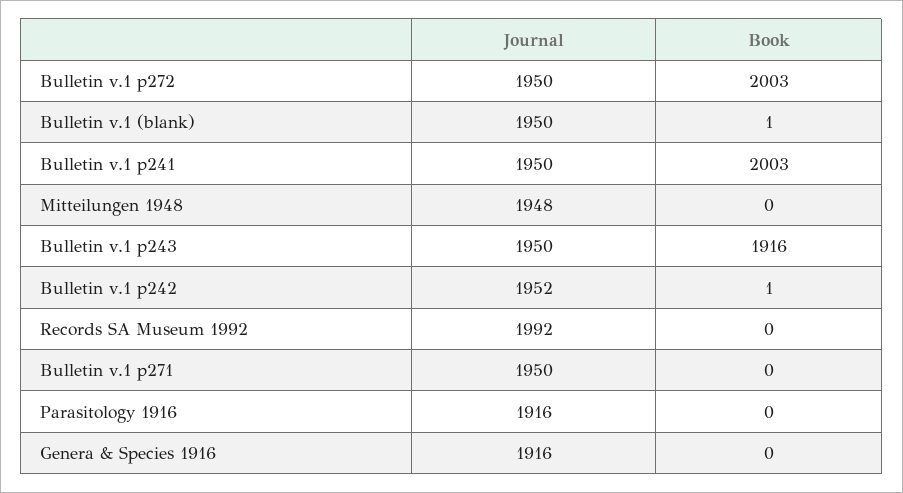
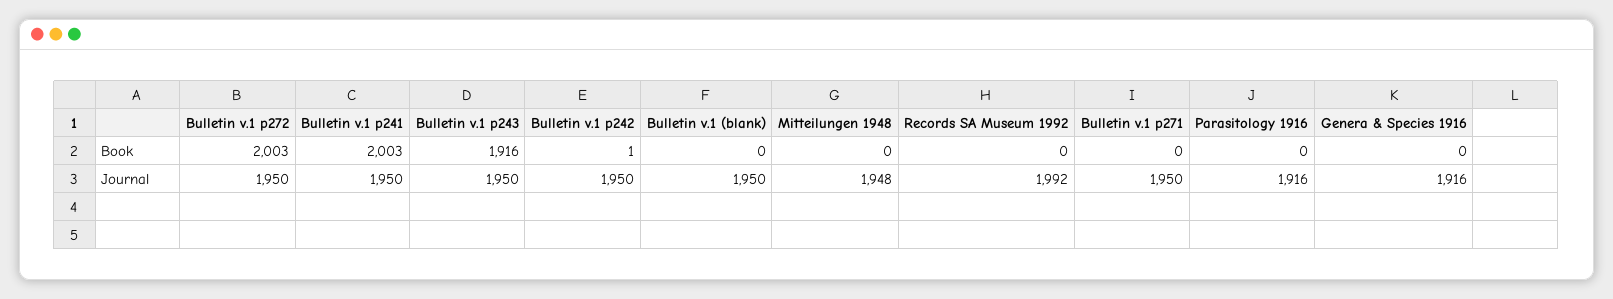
  {
    "Journal": {
      "Bulletin v.1 p272": 1950,
      "Bulletin v.1 (blank)": 1950,
      "Bulletin v.1 p241": 1950,
      "Mitteilungen 1948": 1948,
      "Bulletin v.1 p243": 1950,
-     "Bulletin v.1 p242": 1952,
+     "Bulletin v.1 p242": 1950,
      "Records SA Museum 1992": 1992,
      "Bulletin v.1 p271": 1950,
      "Parasitology 1916": 1916,
      "Genera & Species 1916": 1916
    },
    "Book": {
      "Bulletin v.1 p272": 2003,
-     "Bulletin v.1 (blank)": 1,
+     "Bulletin v.1 (blank)": 0,
      "Bulletin v.1 p241": 2003,
      "Mitteilungen 1948": 0,
      "Bulletin v.1 p243": 1916,
      "Bulletin v.1 p242": 1,
      "Records SA Museum 1992": 0,
      "Bulletin v.1 p271": 0,
      "Parasitology 1916": 0,
      "Genera & Species 1916": 0
    }
  }

